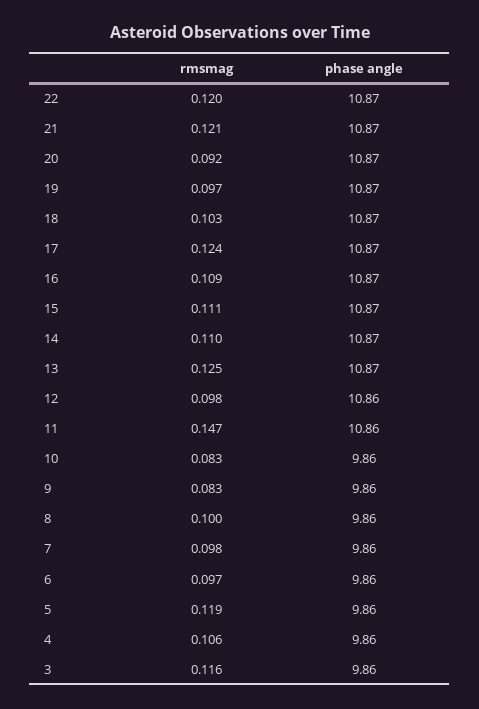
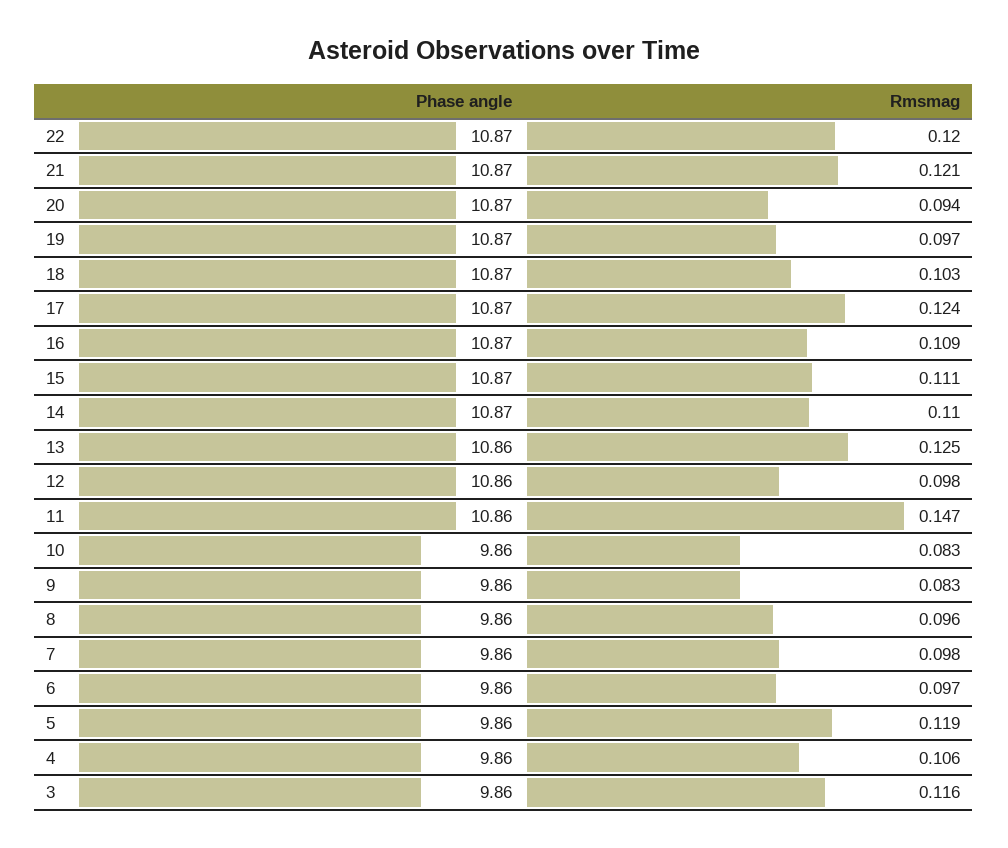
  {
    "rmsmag": {
      "22": 0.12,
      "21": 0.121,
-     "20": 0.092,
+     "20": 0.094,
      "19": 0.097,
      "18": 0.103,
      "17": 0.124,
      "16": 0.109,
      "15": 0.111,
      "14": 0.11,
      "13": 0.125,
      "12": 0.098,
      "11": 0.147,
      "10": 0.083,
      "9": 0.083,
-     "8": 0.1,
+     "8": 0.096,
      "7": 0.098,
      "6": 0.097,
      "5": 0.119,
      "4": 0.106,
      "3": 0.116
    },
    "phase angle": {
      "22": 10.87,
      "21": 10.87,
      "20": 10.87,
      "19": 10.87,
      "18": 10.87,
      "17": 10.87,
      "16": 10.87,
      "15": 10.87,
      "14": 10.87,
-     "13": 10.87,
+     "13": 10.86,
      "12": 10.86,
      "11": 10.86,
      "10": 9.86,
      "9": 9.86,
      "8": 9.86,
      "7": 9.86,
      "6": 9.86,
      "5": 9.86,
      "4": 9.86,
      "3": 9.86
    }
  }

